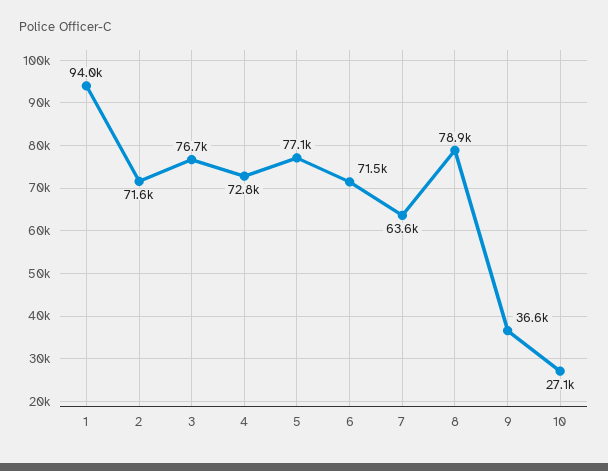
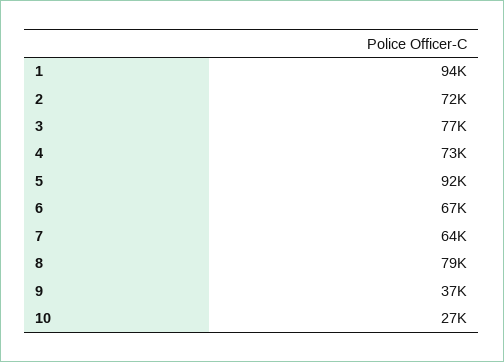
  {
    "1": 94000,
    "2": 71600,
    "3": 76700,
    "4": 72800,
-   "5": 77100,
+   "5": 92000,
-   "6": 71500,
+   "6": 67000,
    "7": 63600,
    "8": 78900,
    "9": 36600,
    "10": 27100
  }

